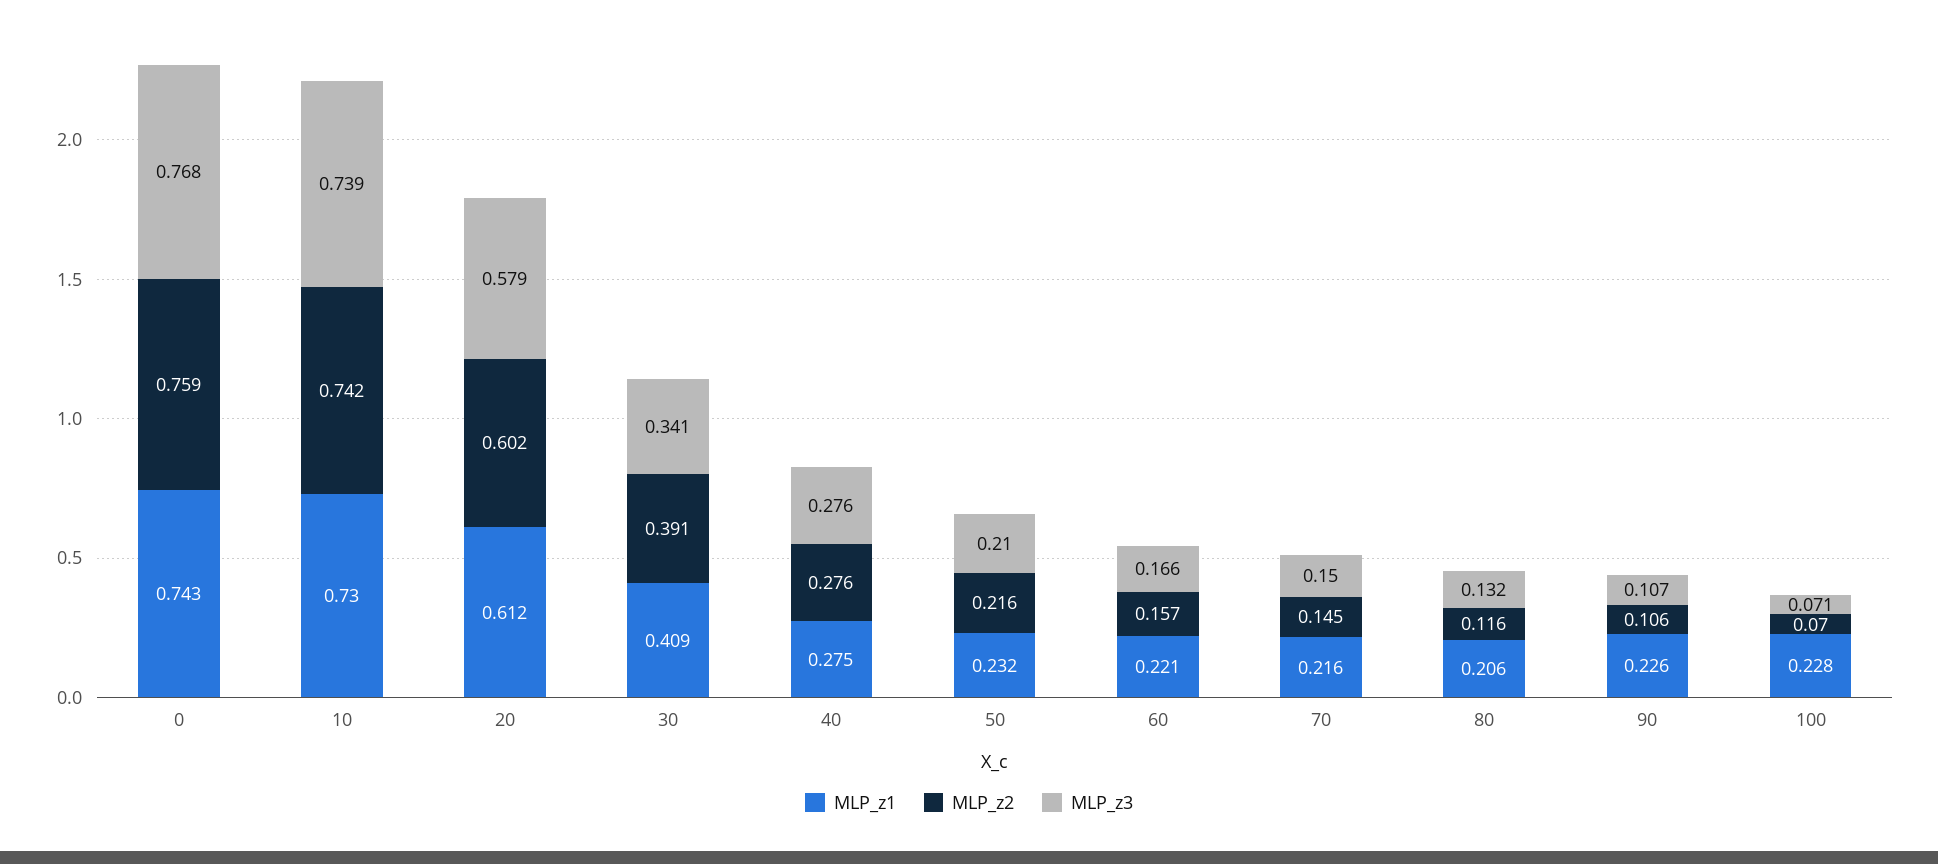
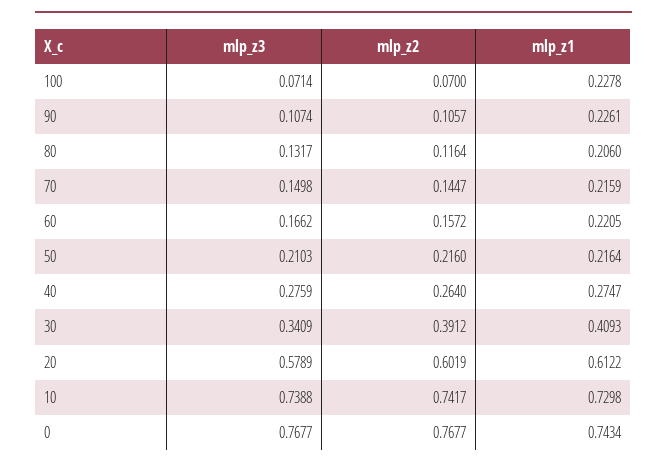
  {
    "MLP_z1": {
      "0": 0.7434,
      "10": 0.7298,
      "20": 0.6122,
      "30": 0.4093,
      "40": 0.2747,
-     "50": 0.232,
+     "50": 0.2164,
      "60": 0.2205,
      "70": 0.2159,
      "80": 0.206,
      "90": 0.2261,
      "100": 0.2278
    },
    "MLP_z2": {
-     "0": 0.759,
+     "0": 0.7677,
      "10": 0.7417,
      "20": 0.6019,
      "30": 0.3912,
-     "40": 0.276,
+     "40": 0.264,
      "50": 0.216,
      "60": 0.1572,
      "70": 0.1447,
      "80": 0.1164,
      "90": 0.1057,
      "100": 0.07
    },
    "MLP_z3": {
      "0": 0.7677,
      "10": 0.7388,
      "20": 0.5789,
      "30": 0.3409,
      "40": 0.2759,
      "50": 0.2103,
      "60": 0.1662,
      "70": 0.1498,
      "80": 0.1317,
      "90": 0.1074,
      "100": 0.0714
    }
  }

